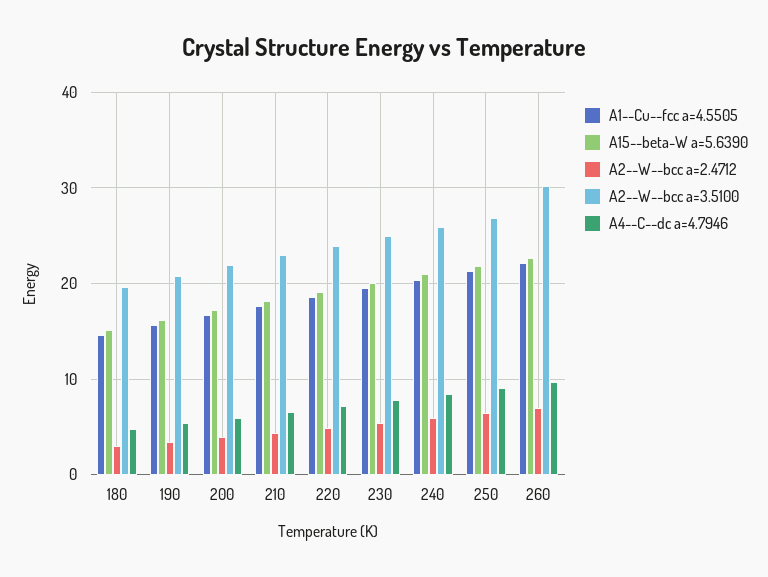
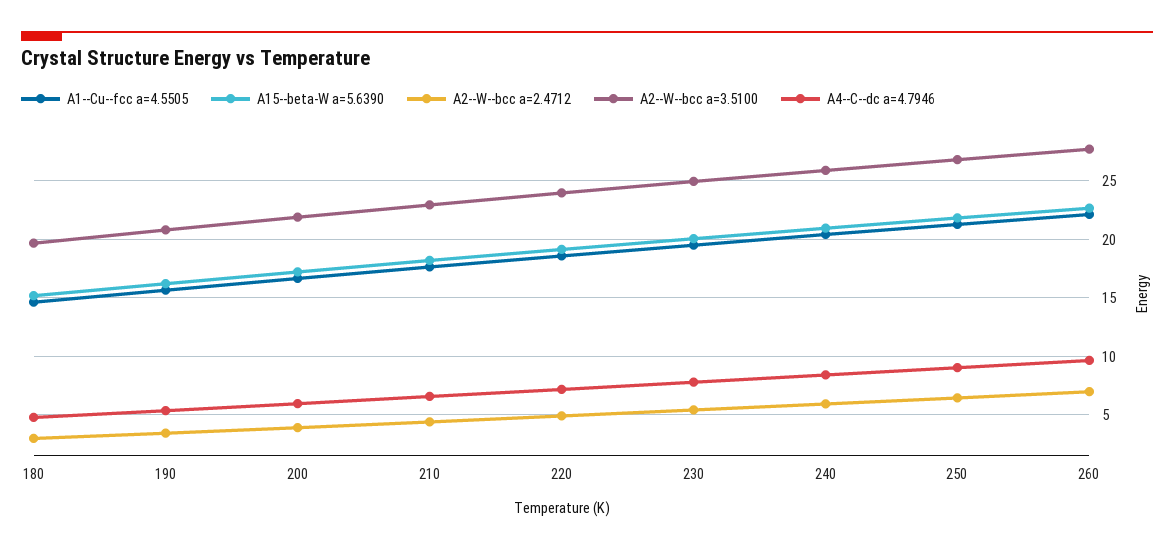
  {
    "A1--Cu--fcc a=4.5505": {
      "180": 15,
      "190": 16,
      "200": 17,
      "210": 18,
      "220": 19,
      "230": 20,
      "240": 20,
      "250": 21,
      "260": 22
    },
    "A15--beta-W a=5.6390": {
      "180": 15,
      "190": 16,
      "200": 17,
      "210": 18,
      "220": 19,
      "230": 20,
      "240": 21,
      "250": 22,
      "260": 23
    },
    "A2--W--bcc a=2.4712": {
      "180": 3,
      "190": 3,
      "200": 4,
      "210": 4,
      "220": 5,
      "230": 5,
      "240": 6,
      "250": 6,
      "260": 7
    },
    "A2--W--bcc a=3.5100": {
      "180": 20,
      "190": 21,
      "200": 22,
      "210": 23,
      "220": 24,
      "230": 25,
      "240": 26,
      "250": 27,
-     "260": 30
+     "260": 28
    },
    "A4--C--dc a=4.7946": {
      "180": 5,
      "190": 5,
      "200": 6,
      "210": 7,
      "220": 7,
      "230": 8,
      "240": 8,
      "250": 9,
      "260": 10
    }
  }

